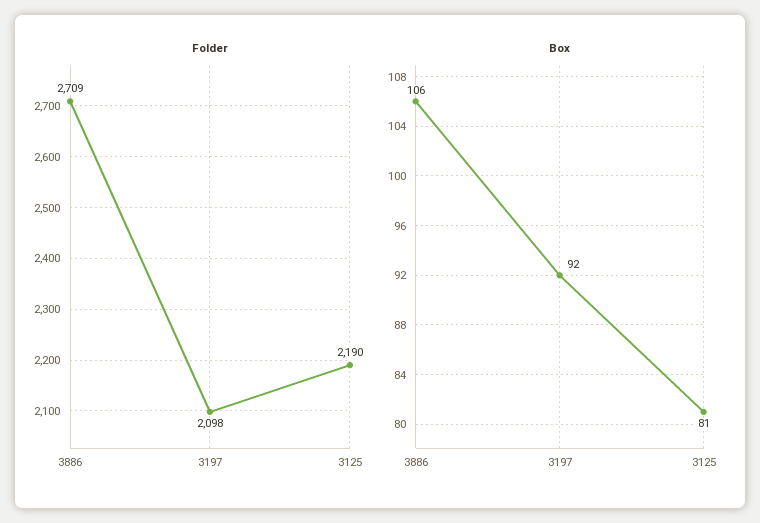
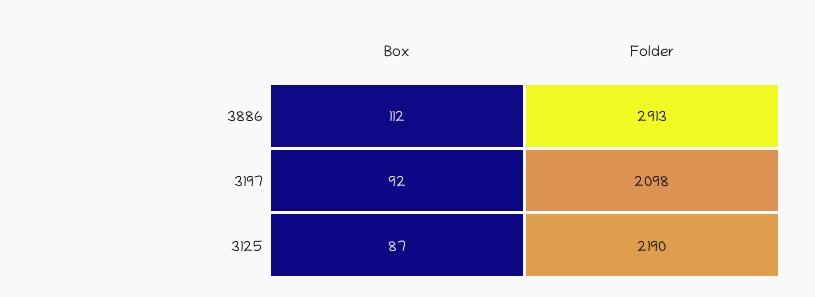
  {
    "Folder": {
-     "3886": 2709,
+     "3886": 2913,
      "3197": 2098,
      "3125": 2190
    },
    "Box": {
-     "3886": 106,
+     "3886": 112,
      "3197": 92,
-     "3125": 81
+     "3125": 87
    }
  }

